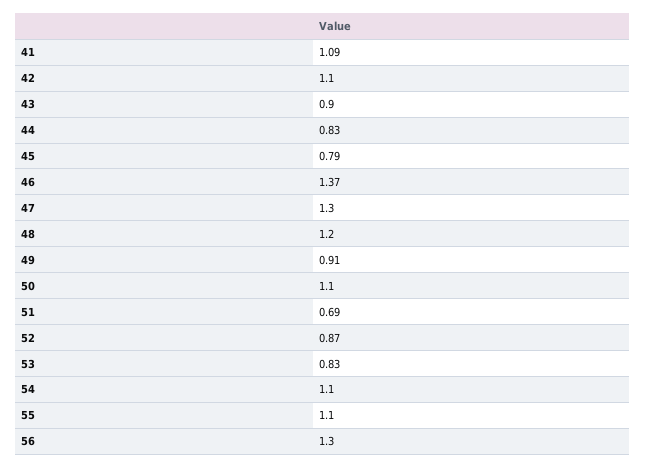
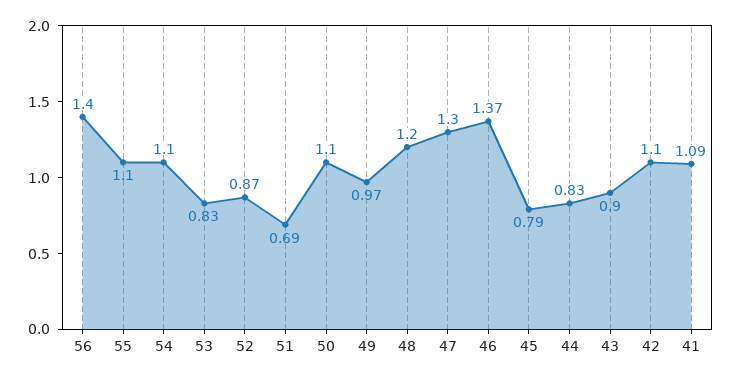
  {
    "41": 1.09,
    "42": 1.1,
    "43": 0.9,
    "44": 0.83,
    "45": 0.79,
    "46": 1.37,
    "47": 1.3,
    "48": 1.2,
-   "49": 0.91,
+   "49": 0.97,
    "50": 1.1,
    "51": 0.69,
    "52": 0.87,
    "53": 0.83,
    "54": 1.1,
    "55": 1.1,
-   "56": 1.3
+   "56": 1.4
  }

